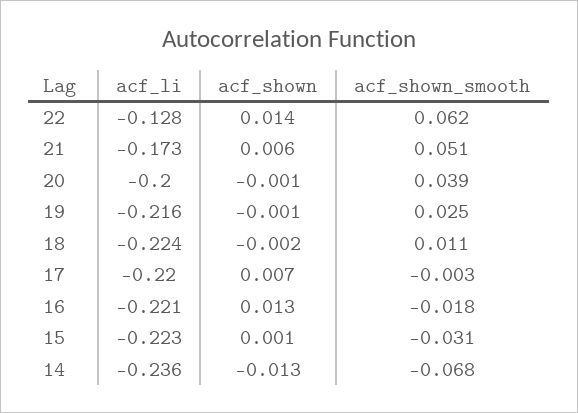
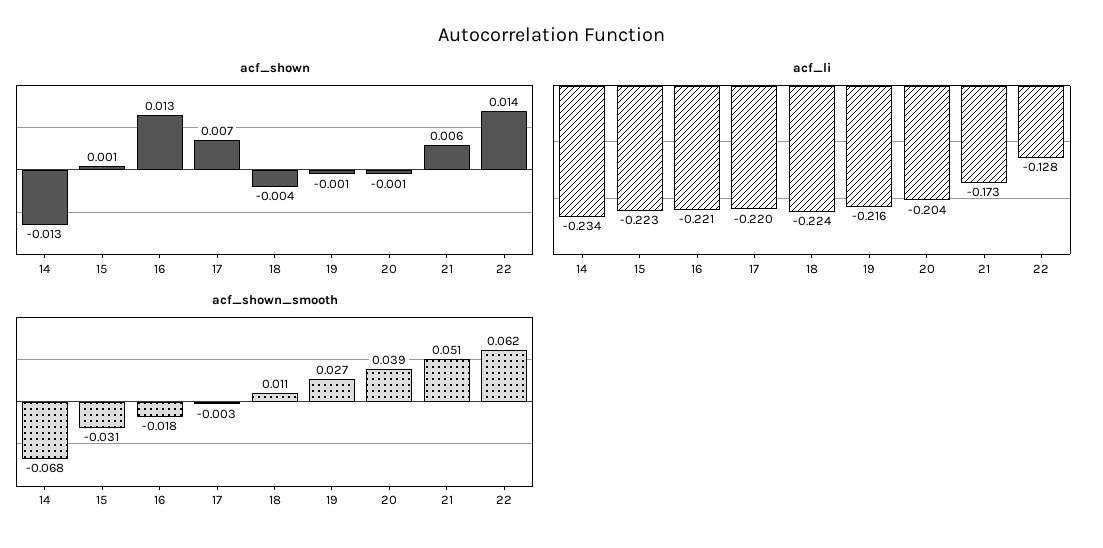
  {
    "acf_li": {
      "22": -0.128,
      "21": -0.173,
-     "20": -0.2,
+     "20": -0.204,
      "19": -0.216,
      "18": -0.224,
      "17": -0.22,
      "16": -0.221,
      "15": -0.223,
-     "14": -0.236
+     "14": -0.234
    },
    "acf_shown": {
      "22": 0.014,
      "21": 0.006,
      "20": -0.001,
      "19": -0.001,
-     "18": -0.002,
+     "18": -0.004,
      "17": 0.007,
      "16": 0.013,
      "15": 0.001,
      "14": -0.013
    },
    "acf_shown_smooth": {
      "22": 0.062,
      "21": 0.051,
      "20": 0.039,
-     "19": 0.025,
+     "19": 0.027,
      "18": 0.011,
      "17": -0.003,
      "16": -0.018,
      "15": -0.031,
      "14": -0.068
    }
  }

